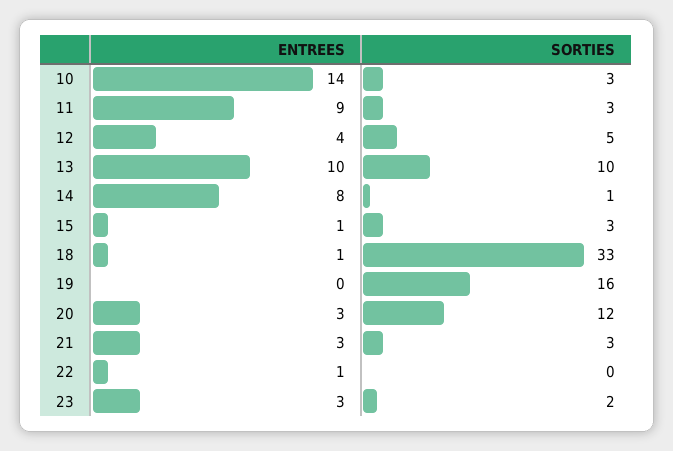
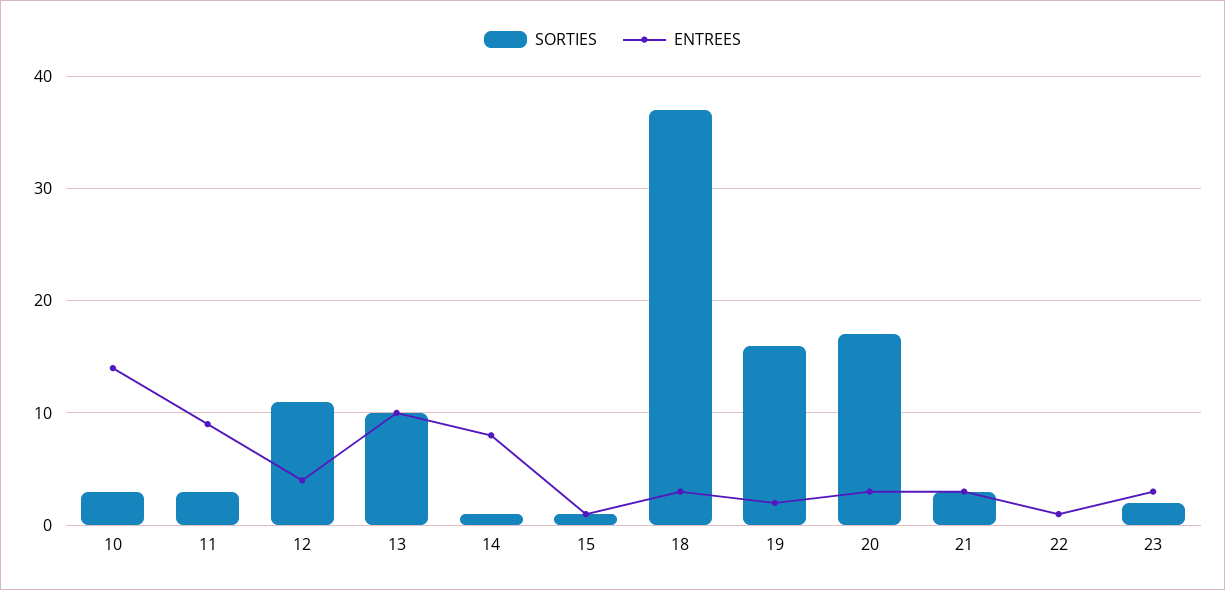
  {
    "ENTREES": {
      "10": 14,
      "11": 9,
      "12": 4,
      "13": 10,
      "14": 8,
      "15": 1,
-     "18": 1,
+     "18": 3,
-     "19": 0,
+     "19": 2,
      "20": 3,
      "21": 3,
      "22": 1,
      "23": 3
    },
    "SORTIES": {
      "10": 3,
      "11": 3,
-     "12": 5,
+     "12": 11,
      "13": 10,
      "14": 1,
-     "15": 3,
+     "15": 1,
-     "18": 33,
+     "18": 37,
      "19": 16,
-     "20": 12,
+     "20": 17,
      "21": 3,
      "22": 0,
      "23": 2
    }
  }

